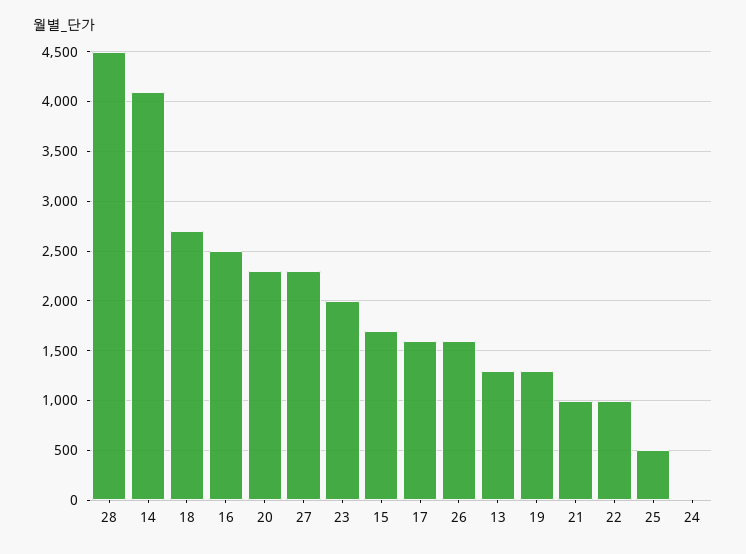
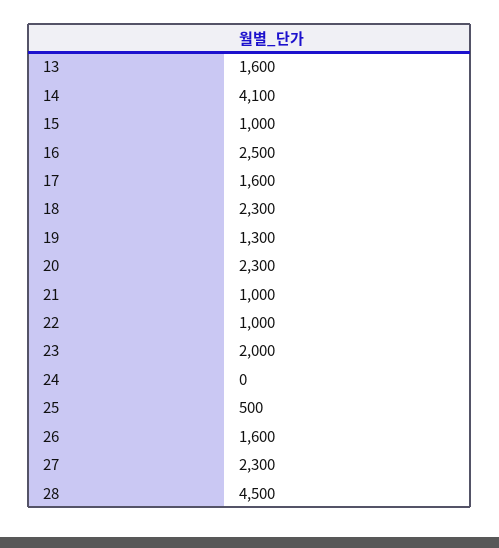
  {
    "28": 4500,
    "14": 4100,
-   "18": 2700,
+   "18": 2300,
    "16": 2500,
    "20": 2300,
    "27": 2300,
    "23": 2000,
-   "15": 1700,
+   "15": 1000,
    "17": 1600,
    "26": 1600,
-   "13": 1300,
+   "13": 1600,
    "19": 1300,
    "21": 1000,
    "22": 1000,
    "25": 500,
    "24": 0
  }

